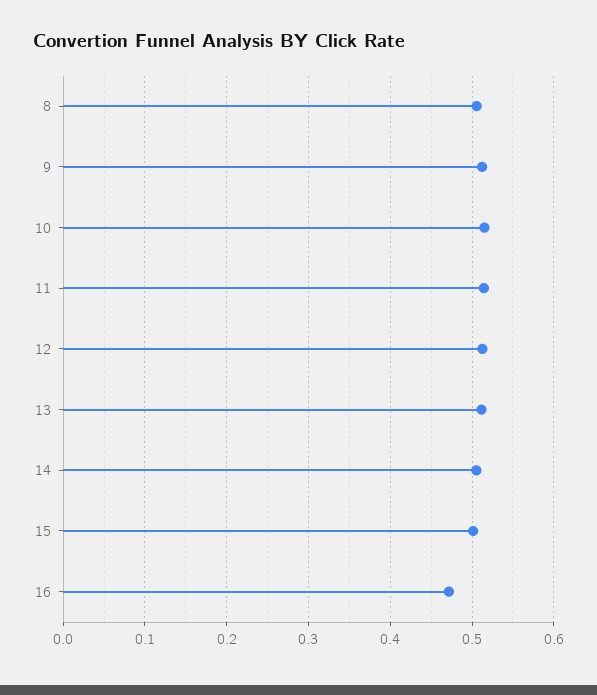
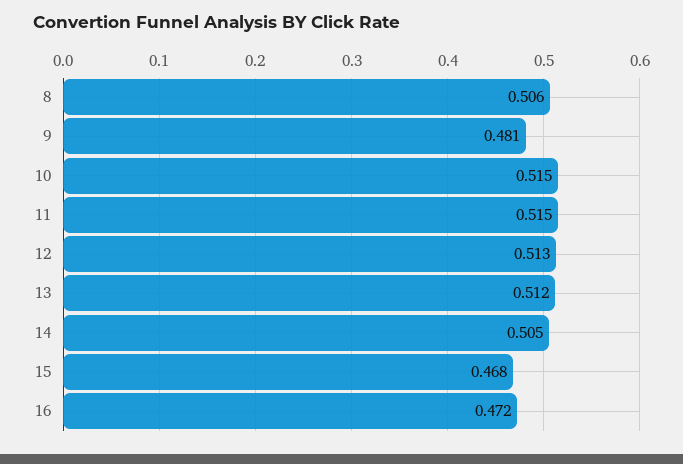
  {
    "8": 0.506,
-   "9": 0.51,
+   "9": 0.481,
    "10": 0.515,
    "11": 0.515,
    "12": 0.513,
    "13": 0.512,
    "14": 0.505,
-   "15": 0.5,
+   "15": 0.468,
    "16": 0.472
  }

